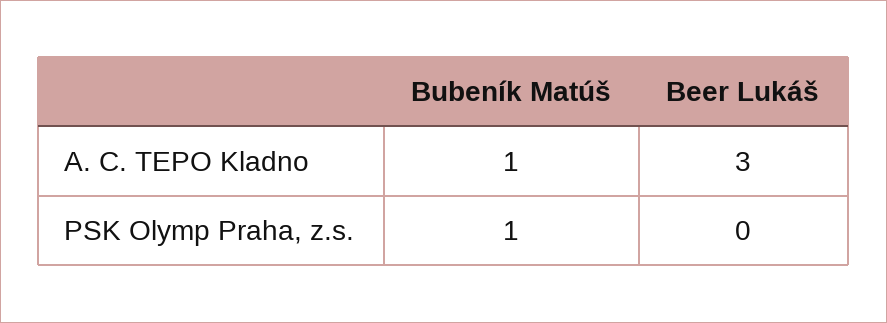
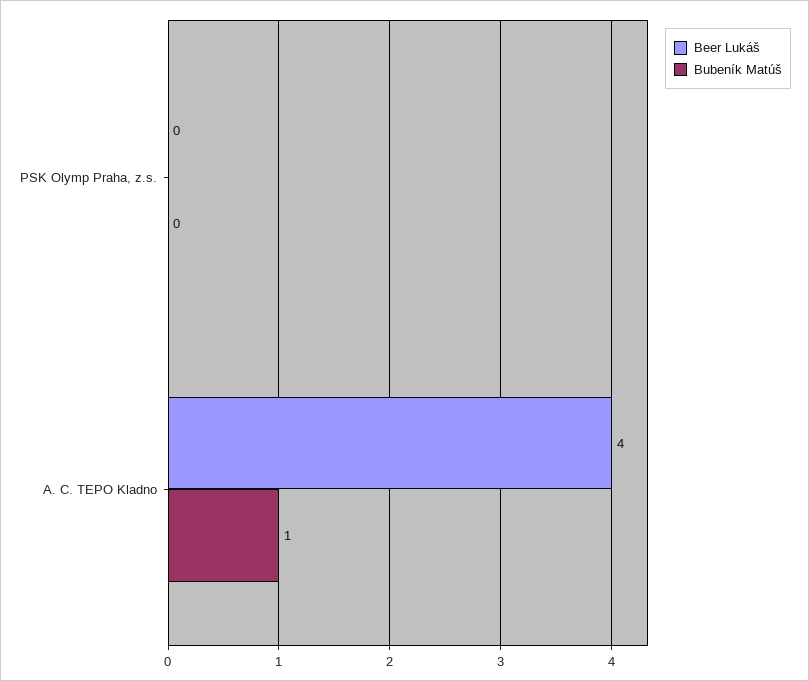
  {
    "Bubeník Matúš": {
      "A. C. TEPO Kladno": 1,
-     "PSK Olymp Praha, z.s.": 1
+     "PSK Olymp Praha, z.s.": 0
    },
    "Beer Lukáš": {
-     "A. C. TEPO Kladno": 3,
+     "A. C. TEPO Kladno": 4,
      "PSK Olymp Praha, z.s.": 0
    }
  }

